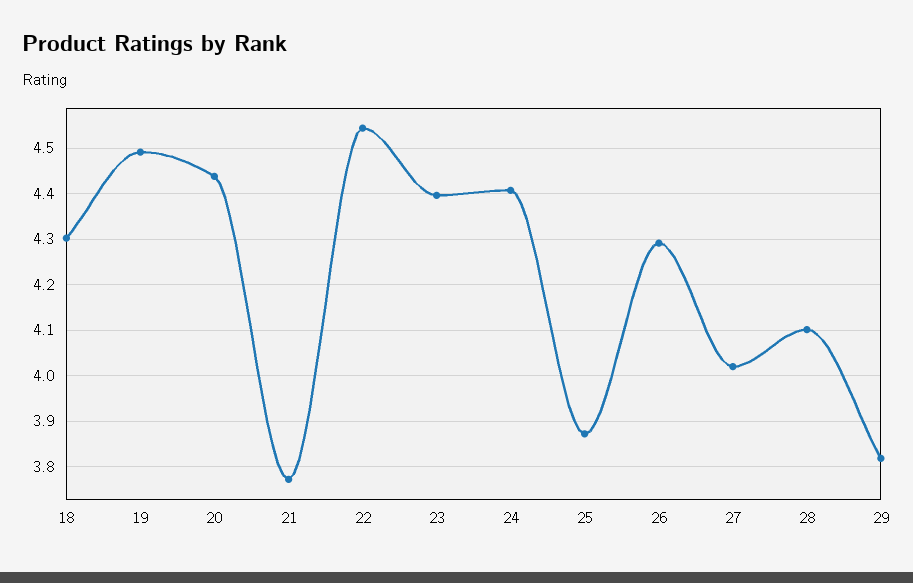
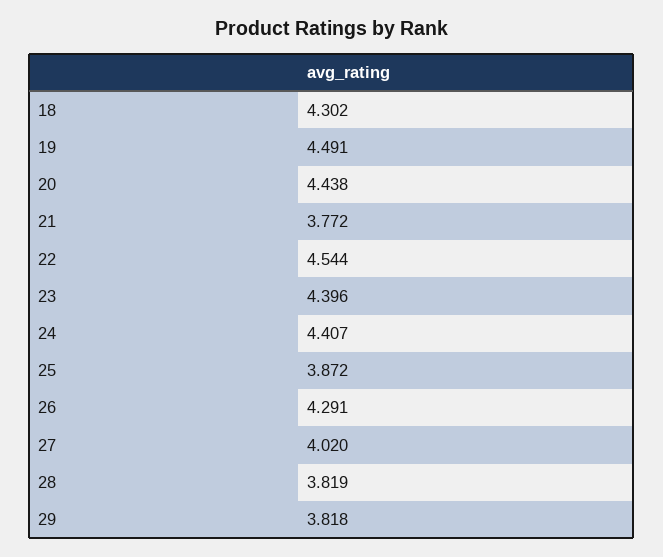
  {
    "18": 4.302,
    "19": 4.491,
    "20": 4.438,
    "21": 3.772,
    "22": 4.544,
    "23": 4.396,
    "24": 4.407,
    "25": 3.872,
    "26": 4.291,
    "27": 4.02,
-   "28": 4.1,
+   "28": 3.819,
    "29": 3.818
  }

